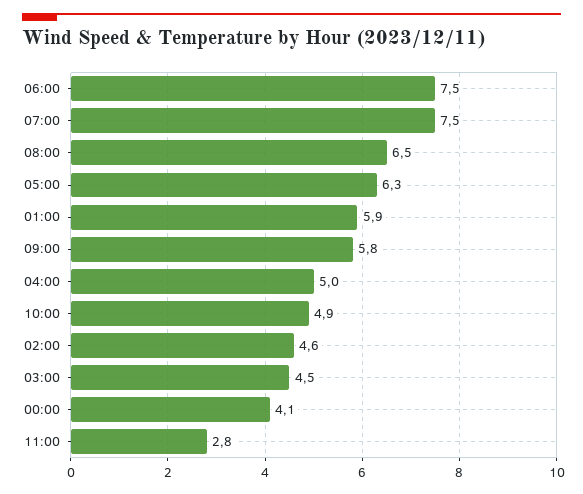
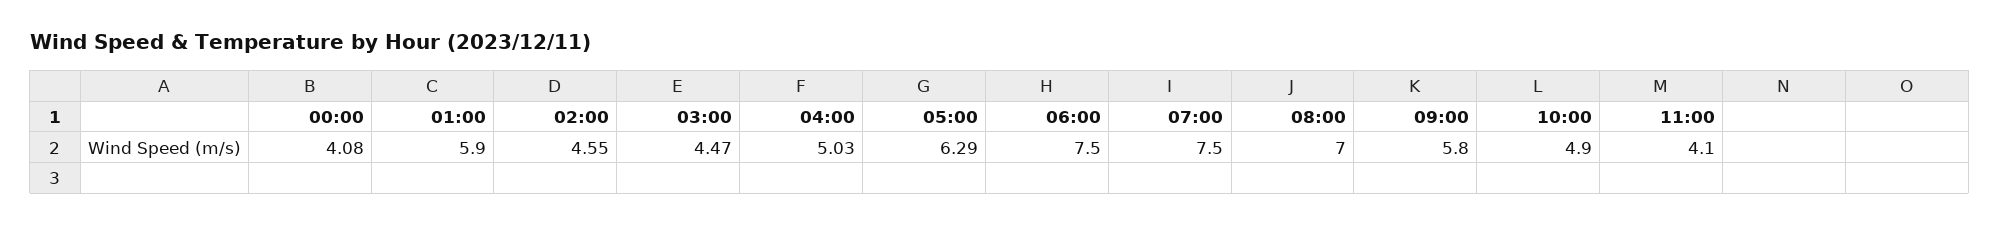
  {
    "06:00": 7.5,
    "07:00": 7.5,
-   "08:00": 6.5,
+   "08:00": 7,
    "05:00": 6.29,
    "01:00": 5.9,
    "09:00": 5.8,
    "04:00": 5.03,
    "10:00": 4.9,
    "02:00": 4.55,
    "03:00": 4.47,
    "00:00": 4.08,
-   "11:00": 2.8
+   "11:00": 4.1
  }

